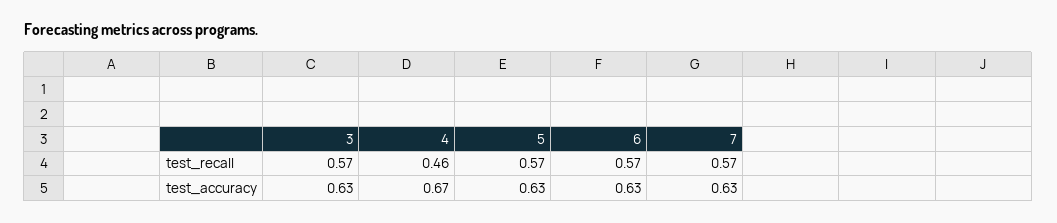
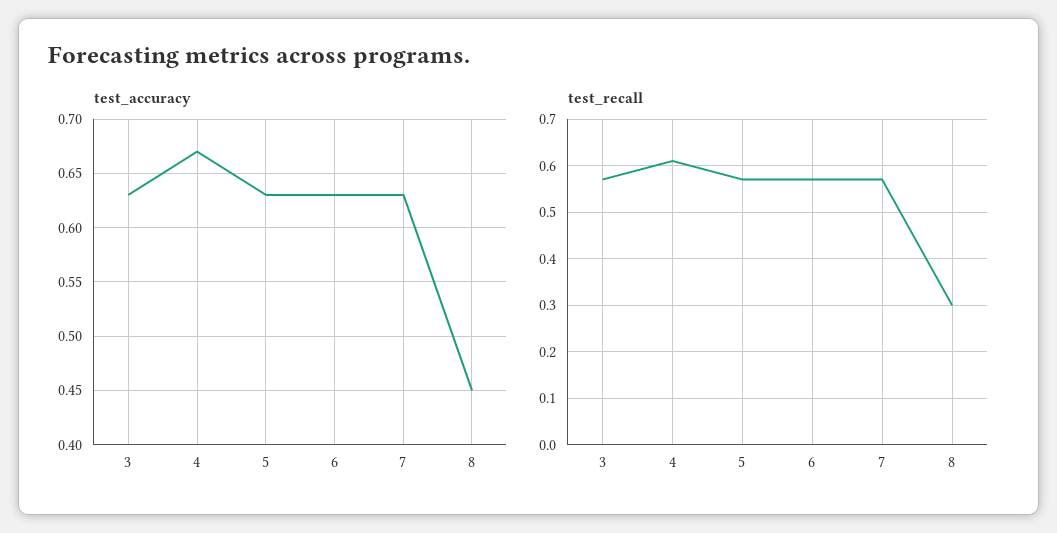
  {
    "test_recall": {
      "3": 0.57,
-     "4": 0.46,
+     "4": 0.6,
      "5": 0.57,
      "6": 0.57,
-     "7": 0.57
+     "7": 0.57,
+     "8": 0.3
    },
    "test_accuracy": {
      "3": 0.63,
      "4": 0.67,
      "5": 0.63,
      "6": 0.63,
-     "7": 0.63
+     "7": 0.63,
+     "8": 0.45
    }
  }

